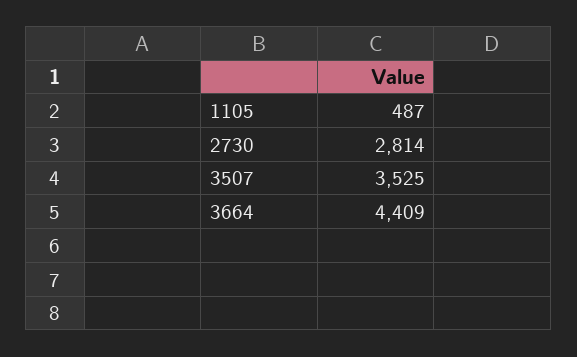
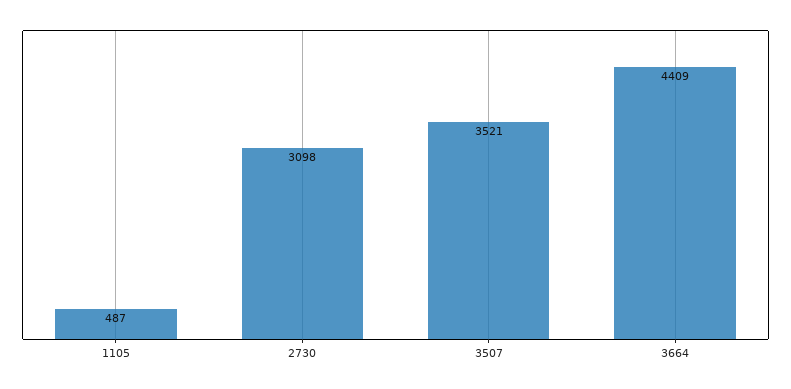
  {
    "1105": 487,
-   "2730": 2814,
+   "2730": 3098,
-   "3507": 3525,
+   "3507": 3521,
    "3664": 4409
  }

